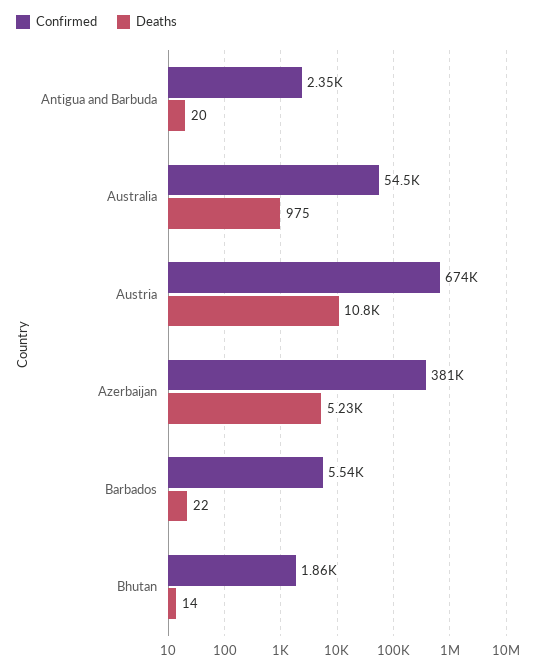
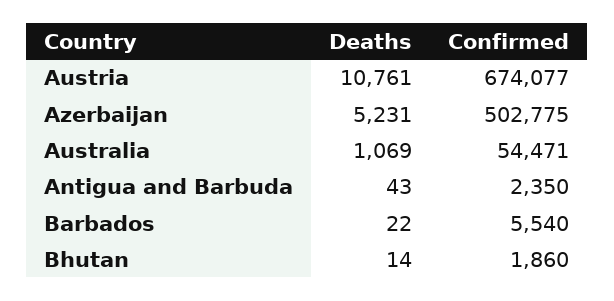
  {
    "Confirmed": {
      "Antigua and Barbuda": 2350,
      "Australia": 54471,
      "Austria": 674077,
-     "Azerbaijan": 381000,
+     "Azerbaijan": 502775,
      "Barbados": 5540,
      "Bhutan": 1860
    },
    "Deaths": {
-     "Antigua and Barbuda": 20,
+     "Antigua and Barbuda": 43,
-     "Australia": 975,
+     "Australia": 1069,
      "Austria": 10761,
      "Azerbaijan": 5231,
      "Barbados": 22,
      "Bhutan": 14
    }
  }

